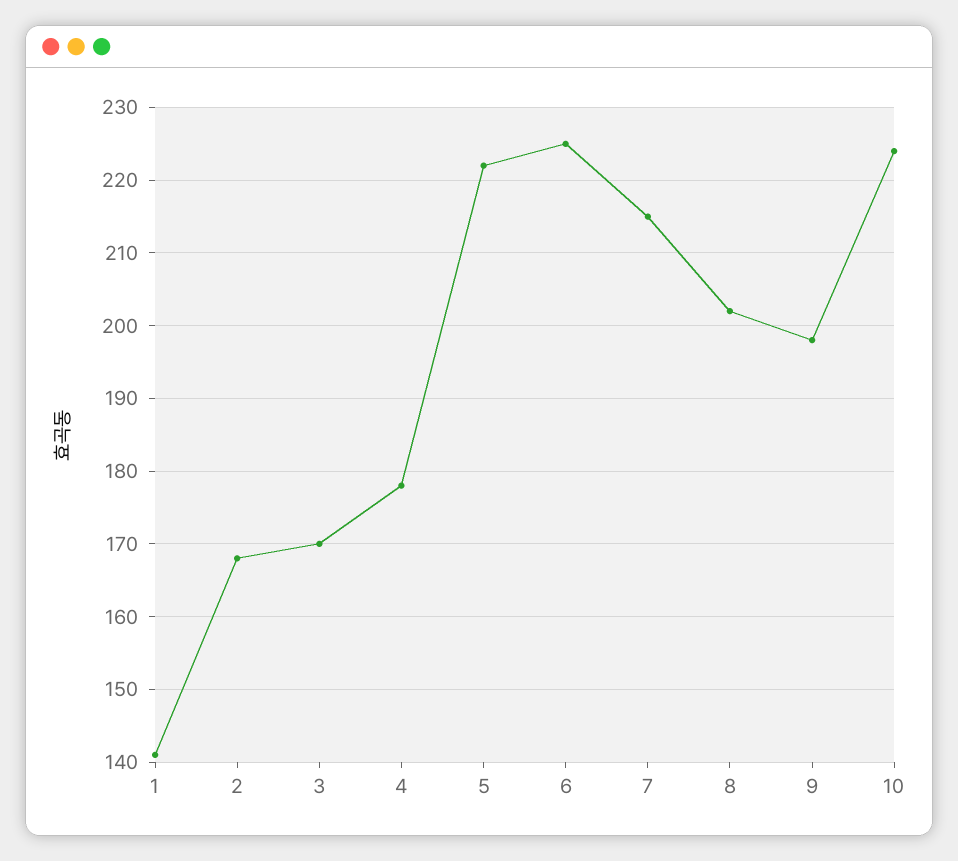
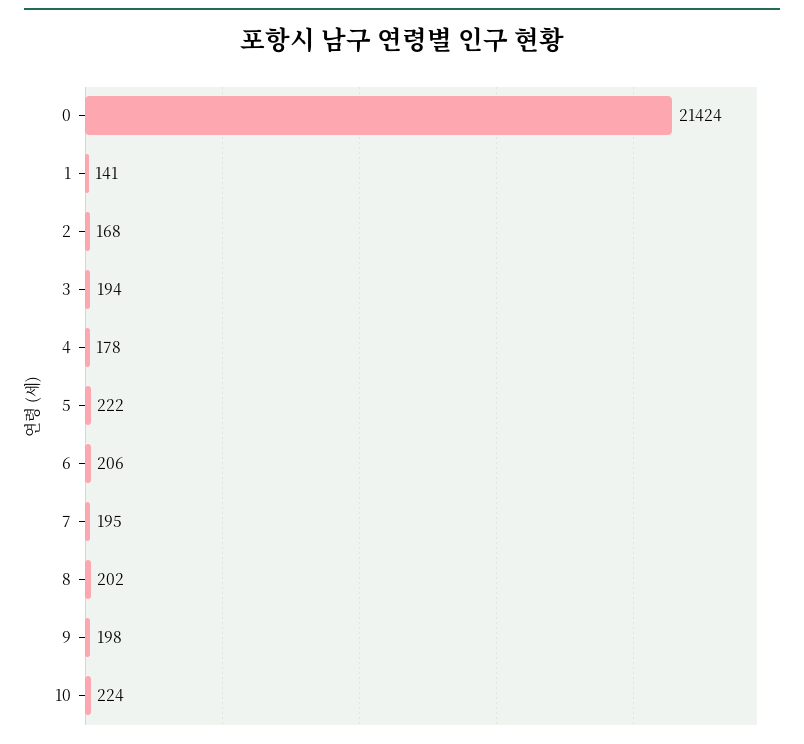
  {
    "1": 141,
    "2": 168,
-   "3": 170,
+   "3": 194,
    "4": 178,
    "5": 222,
-   "6": 225,
+   "6": 206,
-   "7": 215,
+   "7": 195,
    "8": 202,
    "9": 198,
-   "10": 224
+   "10": 224,
+   "0": 21424
  }

